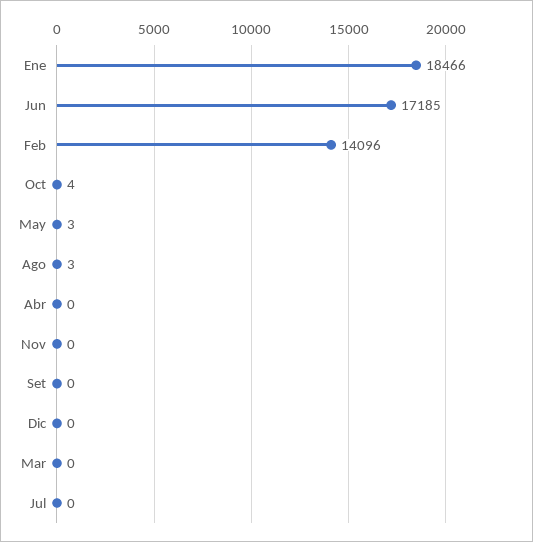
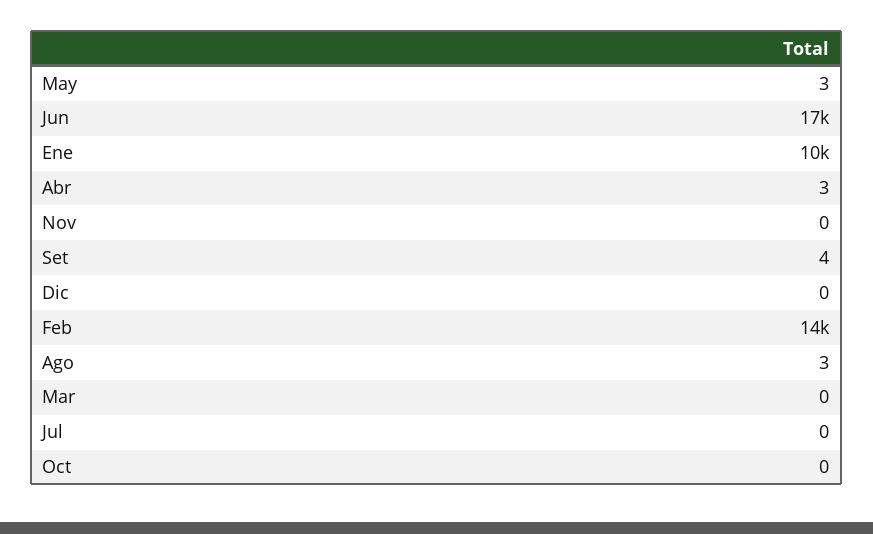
  {
-   "Ene": 18466,
+   "Ene": 10000,
    "Jun": 17185,
    "Feb": 14096,
-   "Oct": 4,
+   "Oct": 0,
    "May": 3,
    "Ago": 3,
-   "Abr": 0,
+   "Abr": 3,
    "Nov": 0,
-   "Set": 0,
+   "Set": 4,
    "Dic": 0,
    "Mar": 0,
    "Jul": 0
  }

